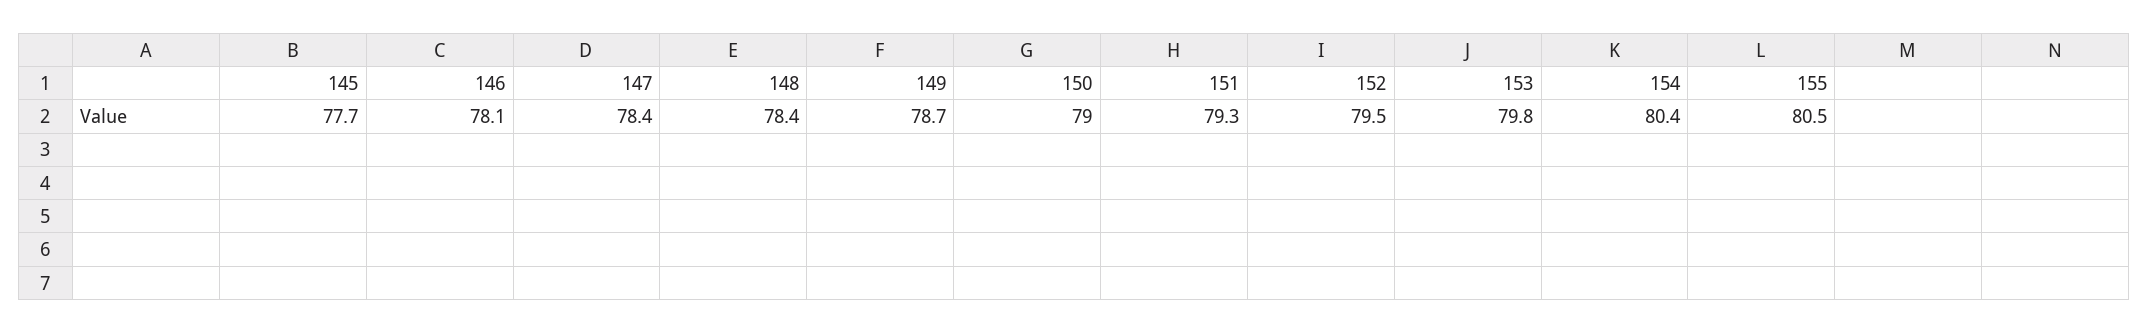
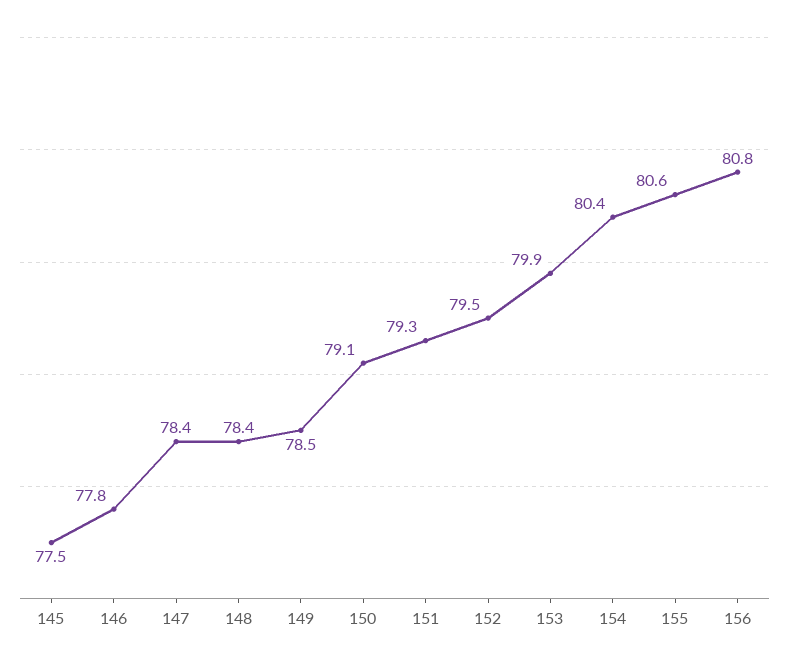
  {
-   "145": 77.7,
+   "145": 77.5,
-   "146": 78.1,
+   "146": 77.8,
    "147": 78.4,
    "148": 78.4,
-   "149": 78.7,
+   "149": 78.5,
-   "150": 79,
+   "150": 79.1,
    "151": 79.3,
    "152": 79.5,
-   "153": 79.8,
+   "153": 79.9,
    "154": 80.4,
-   "155": 80.5
+   "155": 80.6,
+   "156": 80.8
  }

